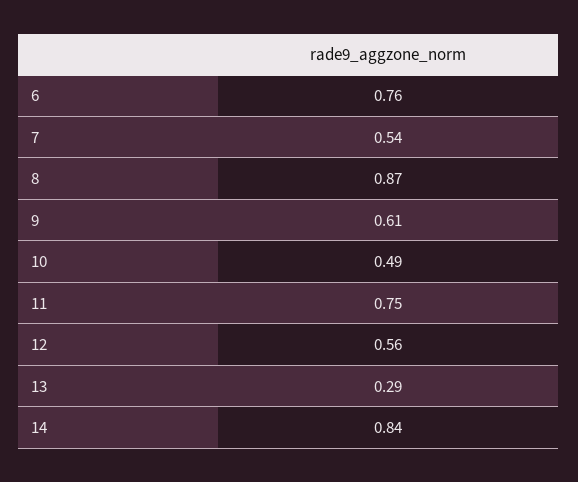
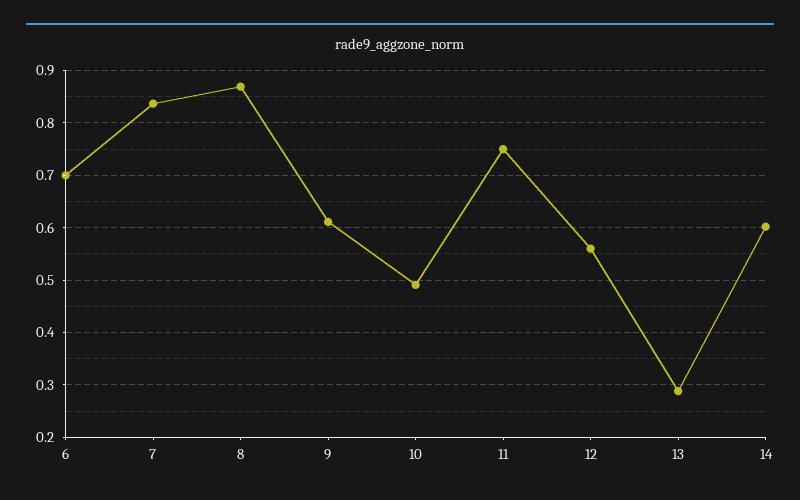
  {
-   "6": 0.76,
+   "6": 0.7,
-   "7": 0.54,
+   "7": 0.84,
    "8": 0.87,
    "9": 0.61,
    "10": 0.49,
    "11": 0.75,
    "12": 0.56,
    "13": 0.29,
-   "14": 0.84
+   "14": 0.6
  }

